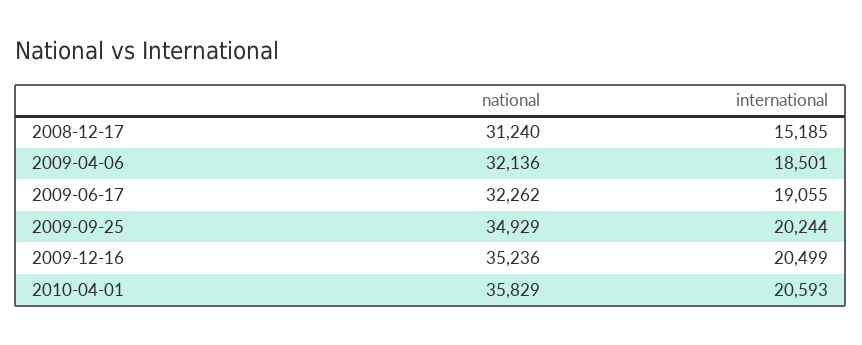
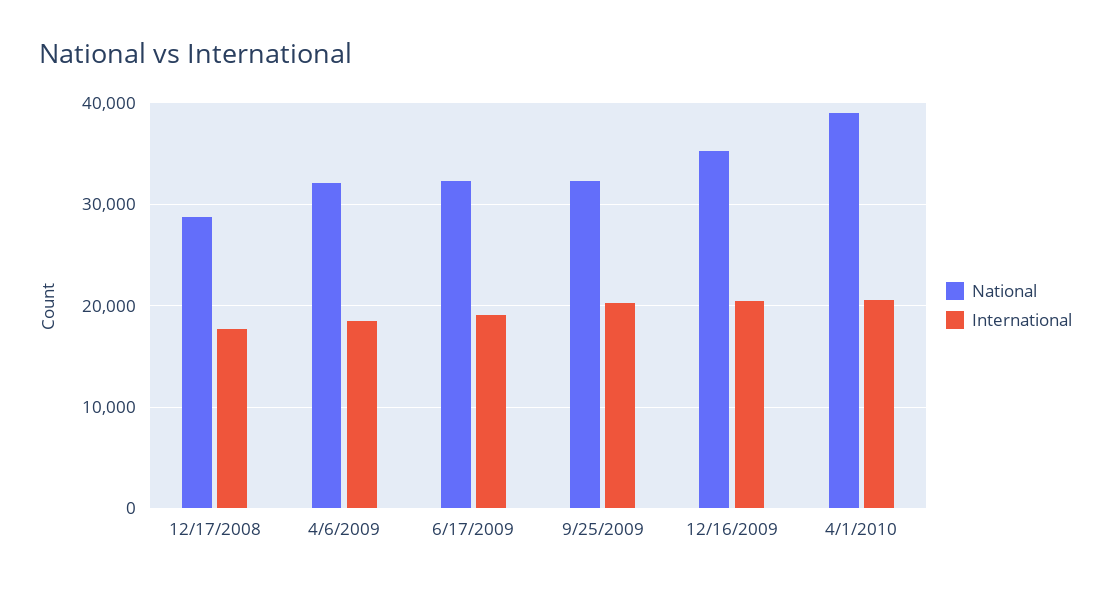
  {
    "national": {
-     "2008-12-17": 31240,
+     "2008-12-17": 29000,
      "2009-04-06": 32136,
      "2009-06-17": 32262,
-     "2009-09-25": 34929,
+     "2009-09-25": 32000,
      "2009-12-16": 35236,
-     "2010-04-01": 35829
+     "2010-04-01": 39000
    },
    "international": {
-     "2008-12-17": 15185,
+     "2008-12-17": 18000,
      "2009-04-06": 18501,
      "2009-06-17": 19055,
      "2009-09-25": 20244,
      "2009-12-16": 20499,
      "2010-04-01": 20593
    }
  }

